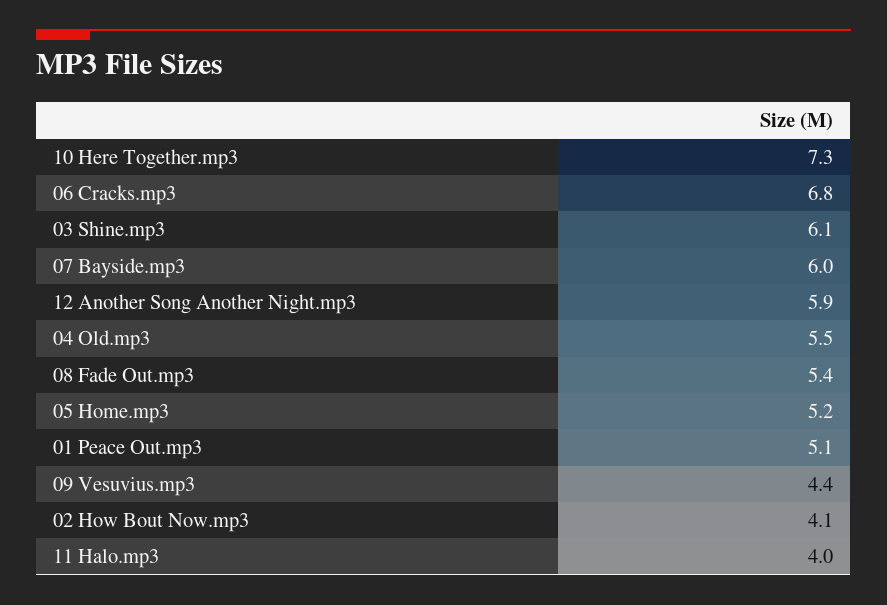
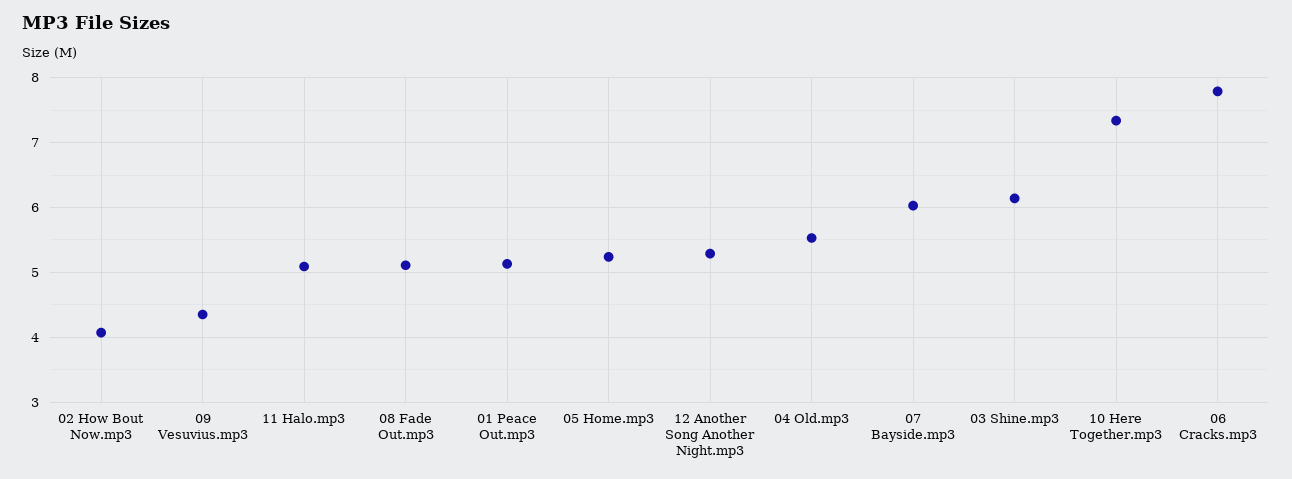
  {
    "10 Here Together.mp3": 7.3,
-   "06 Cracks.mp3": 6.8,
+   "06 Cracks.mp3": 7.8,
    "03 Shine.mp3": 6.1,
    "07 Bayside.mp3": 6,
-   "12 Another Song Another Night.mp3": 5.9,
+   "12 Another Song Another Night.mp3": 5.3,
    "04 Old.mp3": 5.5,
-   "08 Fade Out.mp3": 5.4,
+   "08 Fade Out.mp3": 5.1,
    "05 Home.mp3": 5.2,
    "01 Peace Out.mp3": 5.1,
    "09 Vesuvius.mp3": 4.4,
    "02 How Bout Now.mp3": 4.1,
-   "11 Halo.mp3": 4
+   "11 Halo.mp3": 5.1
  }

